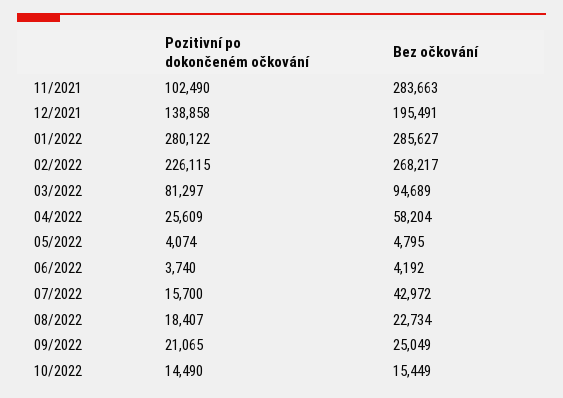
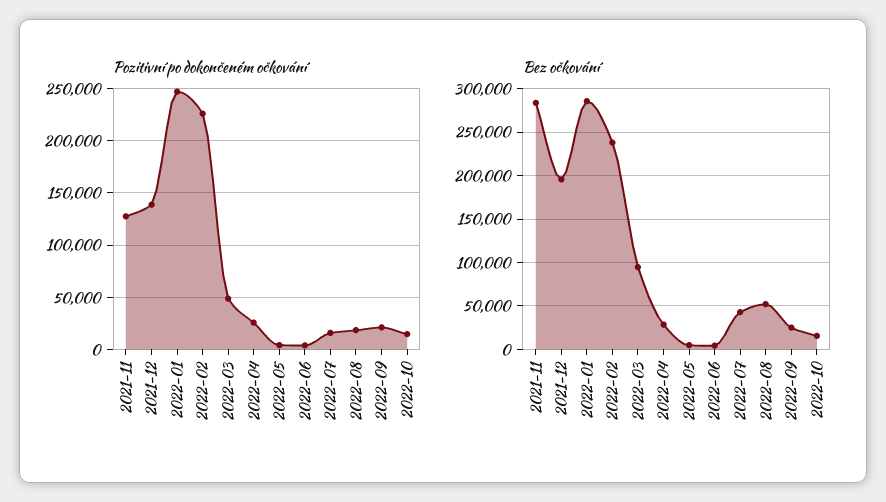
  {
    "Pozitivní po dokončeném očkování": {
-     "11/2021": 102490,
+     "11/2021": 130000,
      "12/2021": 138858,
-     "01/2022": 280122,
+     "01/2022": 250000,
      "02/2022": 226115,
-     "03/2022": 81297,
+     "03/2022": 50000,
      "04/2022": 25609,
      "05/2022": 4074,
      "06/2022": 3740,
      "07/2022": 15700,
      "08/2022": 18407,
      "09/2022": 21065,
      "10/2022": 14490
    },
    "Bez očkování": {
      "11/2021": 283663,
      "12/2021": 195491,
      "01/2022": 285627,
-     "02/2022": 268217,
+     "02/2022": 240000,
      "03/2022": 94689,
-     "04/2022": 58204,
+     "04/2022": 30000,
      "05/2022": 4795,
      "06/2022": 4192,
      "07/2022": 42972,
-     "08/2022": 22734,
+     "08/2022": 50000,
      "09/2022": 25049,
      "10/2022": 15449
    }
  }

